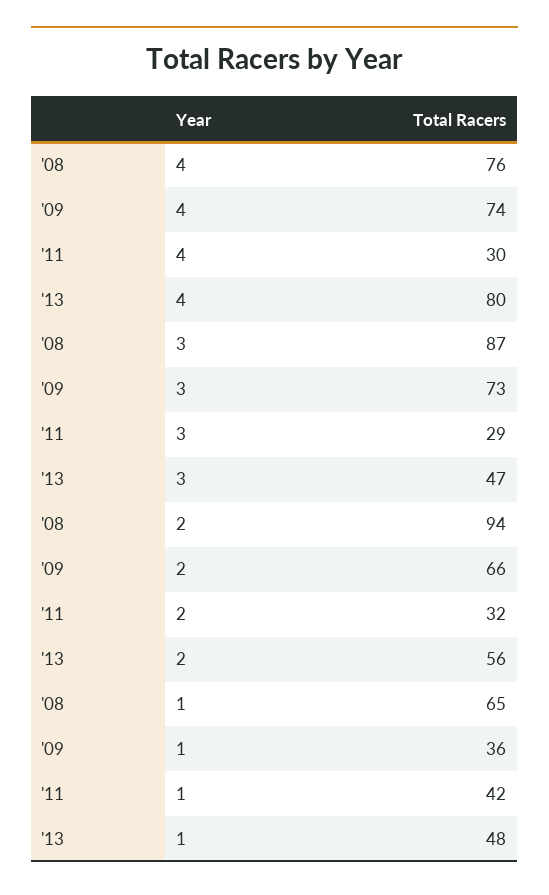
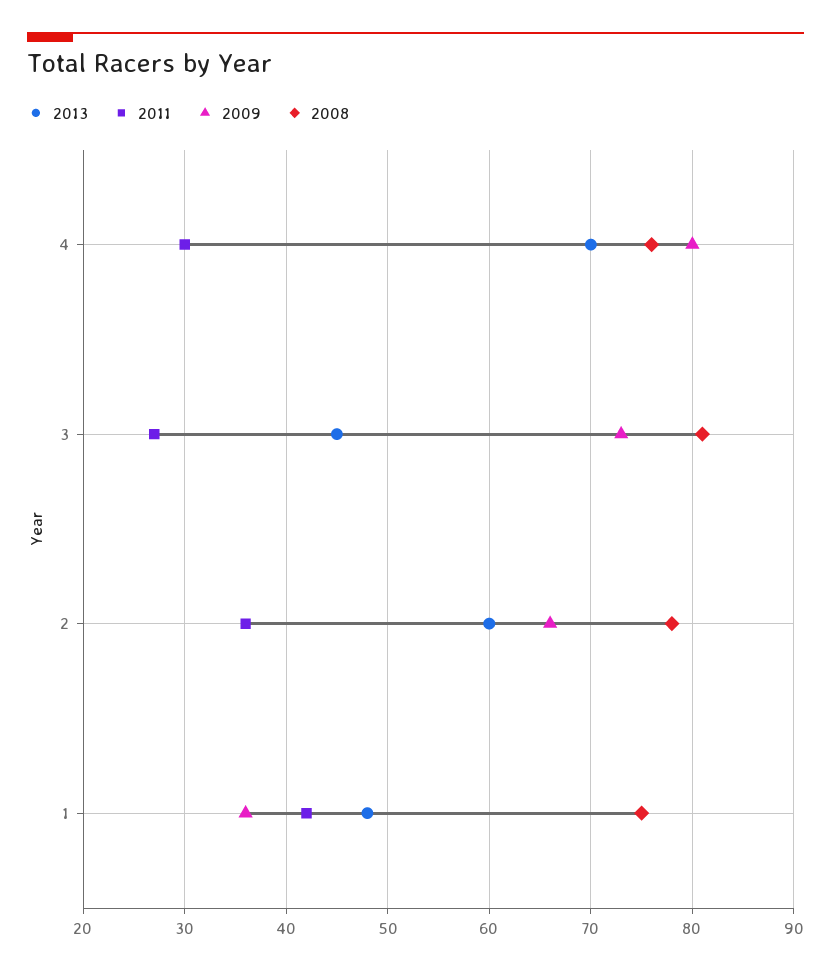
  {
    "'08": {
      "4": 76,
-     "3": 87,
+     "3": 81,
-     "2": 94,
+     "2": 78,
-     "1": 65
+     "1": 75
    },
    "'09": {
-     "4": 74,
+     "4": 80,
      "3": 73,
      "2": 66,
      "1": 36
    },
    "'11": {
      "4": 30,
-     "3": 29,
+     "3": 27,
-     "2": 32,
+     "2": 36,
      "1": 42
    },
    "'13": {
-     "4": 80,
+     "4": 70,
-     "3": 47,
+     "3": 45,
-     "2": 56,
+     "2": 60,
      "1": 48
    }
  }

